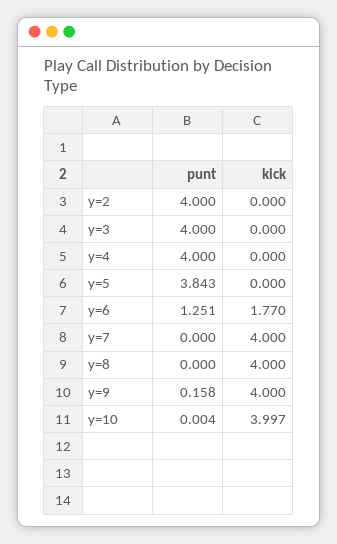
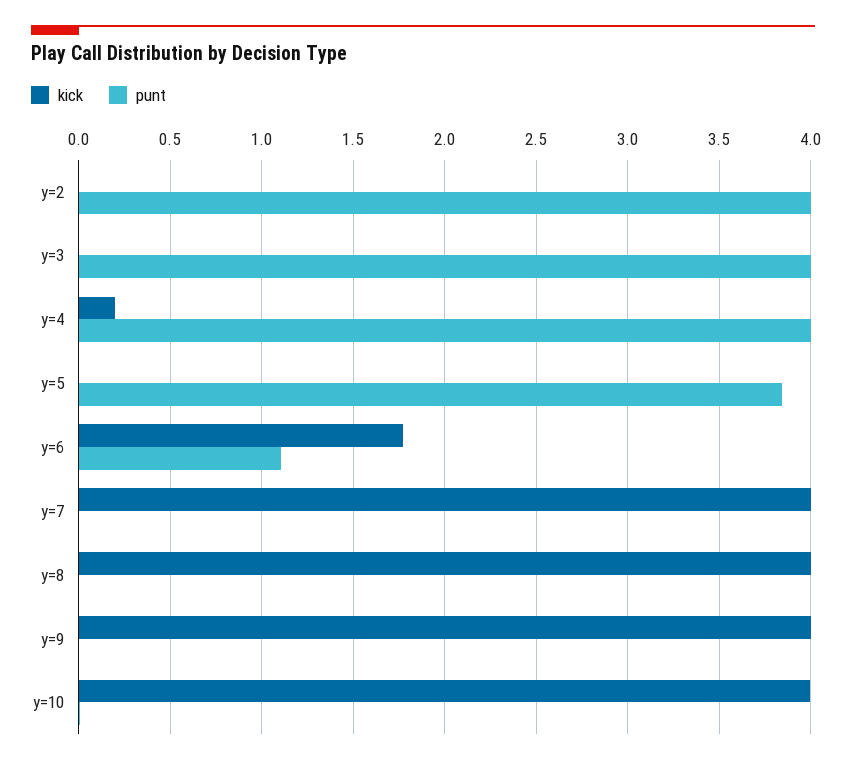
  {
    "punt": {
      "y=2": 4,
      "y=3": 4,
      "y=4": 4,
      "y=5": 3.843,
-     "y=6": 1.251,
+     "y=6": 1.1,
      "y=7": 0,
      "y=8": 0,
-     "y=9": 0.158,
+     "y=9": 0,
      "y=10": 0.004
    },
    "kick": {
      "y=2": 0,
      "y=3": 0,
-     "y=4": 0,
+     "y=4": 0.2,
      "y=5": 0,
      "y=6": 1.77,
      "y=7": 4,
      "y=8": 4,
      "y=9": 4,
      "y=10": 3.997
    }
  }

